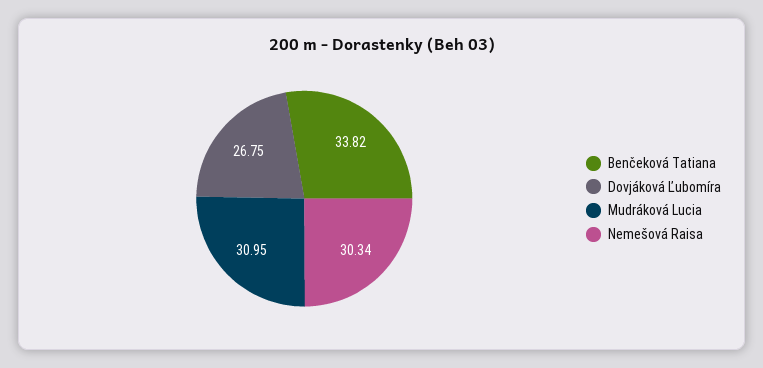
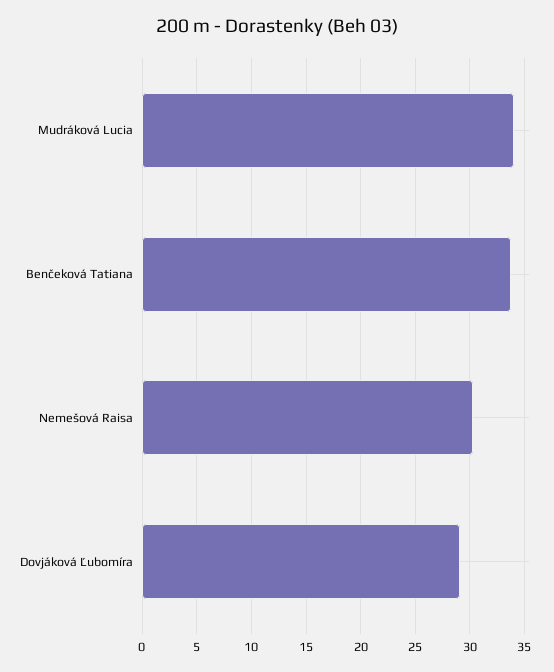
  {
    "Benčeková Tatiana": 33.82,
-   "Dovjáková Ľubomíra": 26.75,
+   "Dovjáková Ľubomíra": 29,
-   "Mudráková Lucia": 30.95,
+   "Mudráková Lucia": 34,
    "Nemešová Raisa": 30.34
  }

